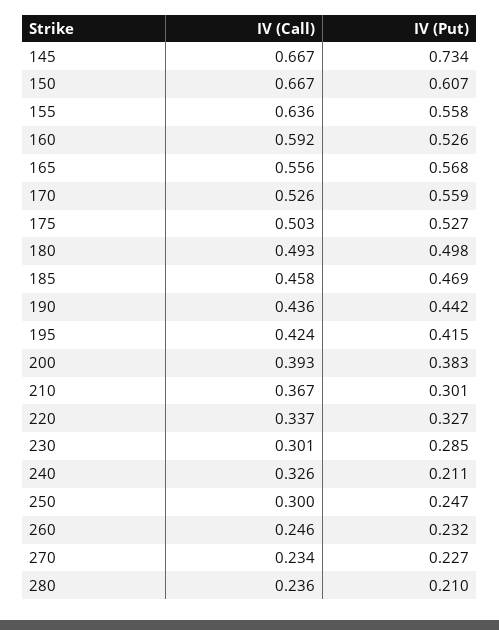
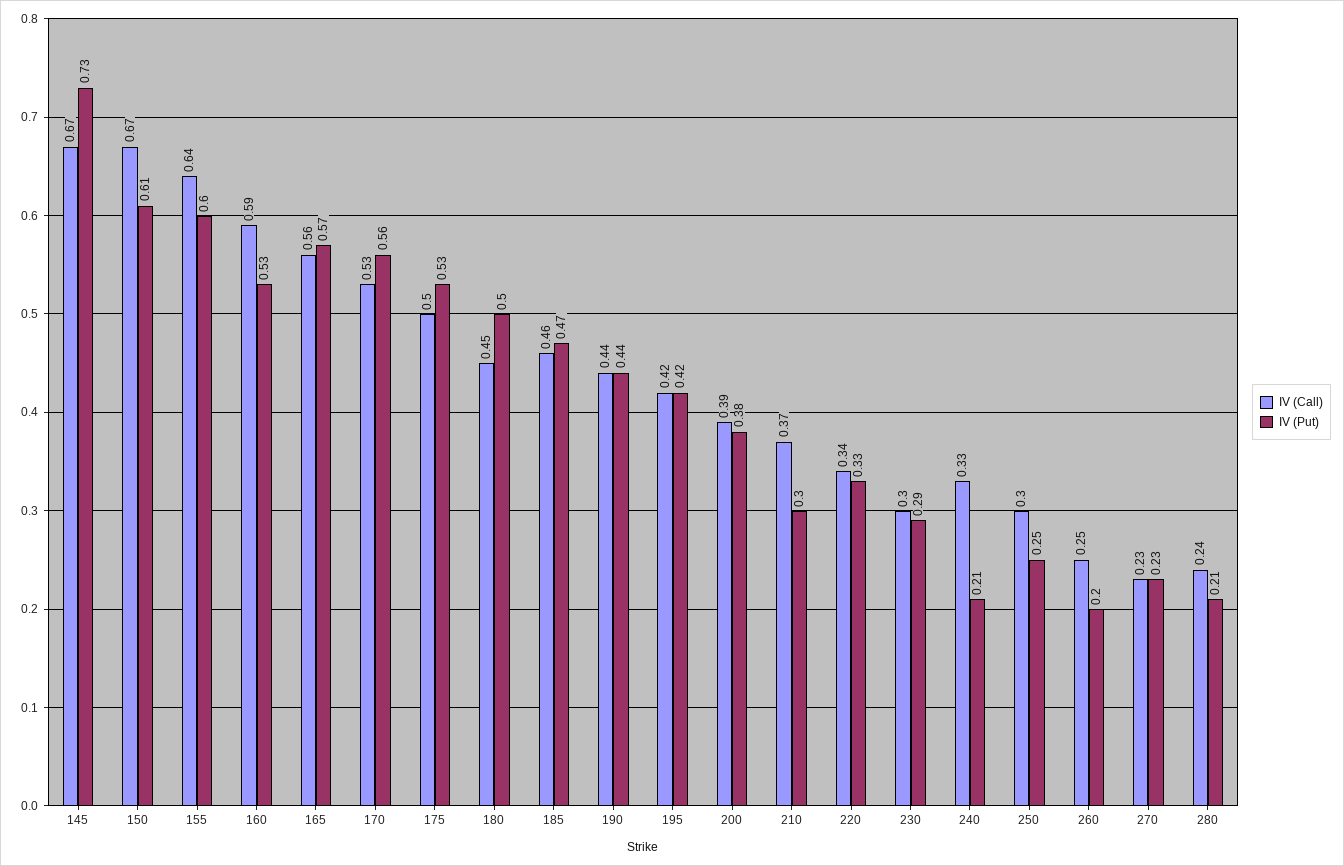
  {
    "IV (Call)": {
      "145": 0.667,
      "150": 0.667,
      "155": 0.636,
      "160": 0.592,
      "165": 0.556,
      "170": 0.526,
      "175": 0.503,
-     "180": 0.493,
+     "180": 0.45,
      "185": 0.458,
      "190": 0.436,
      "195": 0.424,
      "200": 0.393,
      "210": 0.367,
      "220": 0.337,
      "230": 0.301,
      "240": 0.326,
      "250": 0.3,
      "260": 0.246,
      "270": 0.234,
      "280": 0.236
    },
    "IV (Put)": {
      "145": 0.734,
      "150": 0.607,
-     "155": 0.558,
+     "155": 0.6,
      "160": 0.526,
      "165": 0.568,
      "170": 0.559,
      "175": 0.527,
      "180": 0.498,
      "185": 0.469,
      "190": 0.442,
      "195": 0.415,
      "200": 0.383,
      "210": 0.301,
      "220": 0.327,
      "230": 0.285,
      "240": 0.211,
      "250": 0.247,
-     "260": 0.232,
+     "260": 0.2,
      "270": 0.227,
      "280": 0.21
    }
  }

